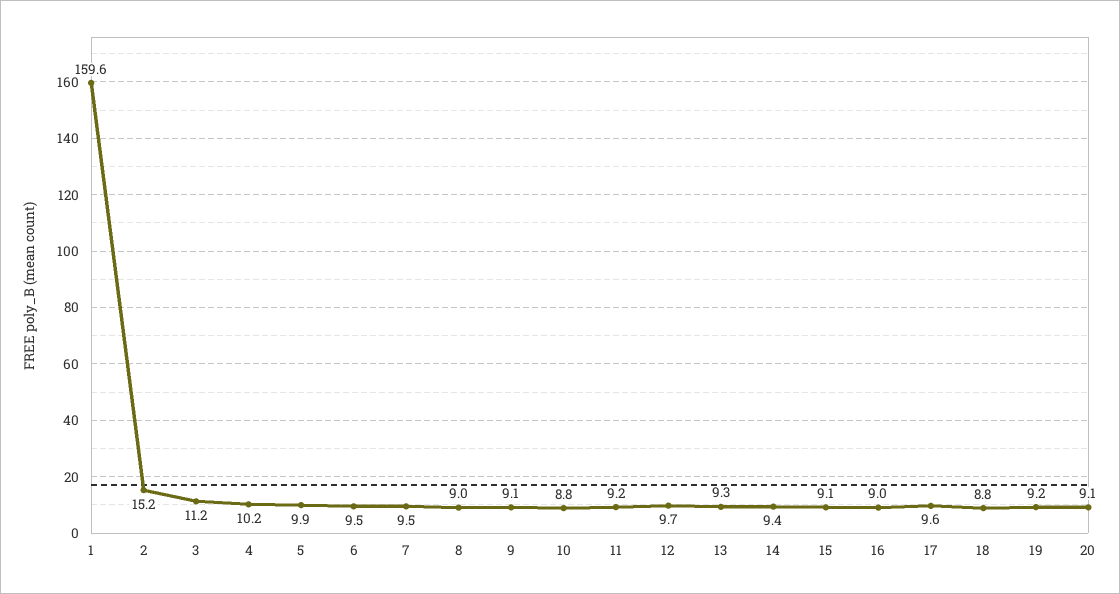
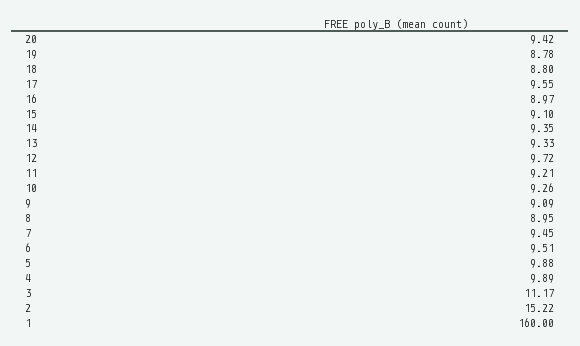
  {
-   "1": 159.6,
+   "1": 160,
    "2": 15.22,
    "3": 11.17,
-   "4": 10.2,
+   "4": 9.89,
    "5": 9.88,
    "6": 9.51,
    "7": 9.45,
    "8": 8.95,
    "9": 9.09,
-   "10": 8.8,
+   "10": 9.26,
    "11": 9.21,
    "12": 9.72,
    "13": 9.33,
    "14": 9.35,
    "15": 9.1,
    "16": 8.97,
    "17": 9.55,
    "18": 8.8,
-   "19": 9.2,
+   "19": 8.78,
-   "20": 9.1
+   "20": 9.42
  }

